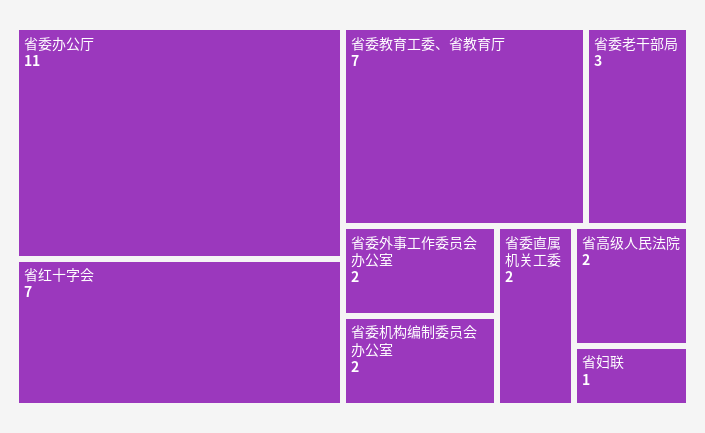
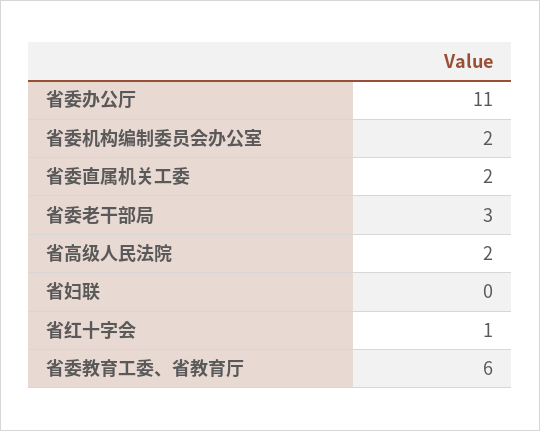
  {
    "省委办公厅": 11,
-   "省红十字会": 7,
+   "省红十字会": 1,
-   "省委教育工委、省教育厅": 7,
+   "省委教育工委、省教育厅": 6,
    "省委老干部局": 3,
-   "省委外事工作委员会办公室": 2,
    "省委机构编制委员会办公室": 2,
    "省委直属机关工委": 2,
    "省高级人民法院": 2,
-   "省妇联": 1
+   "省妇联": 0
  }

